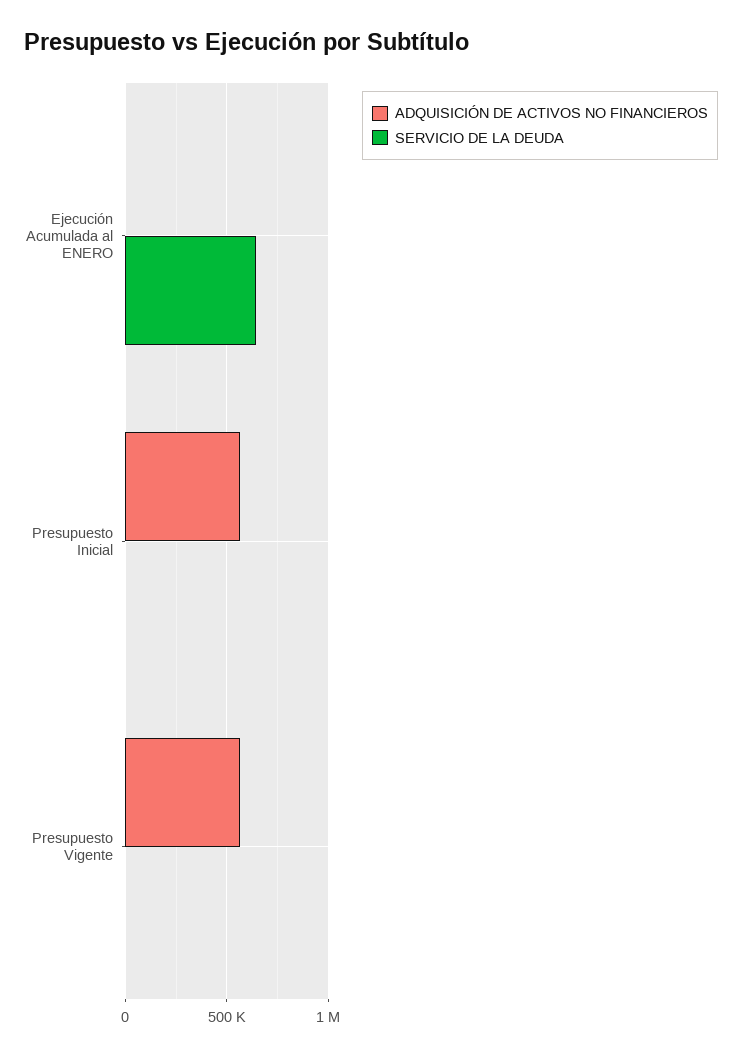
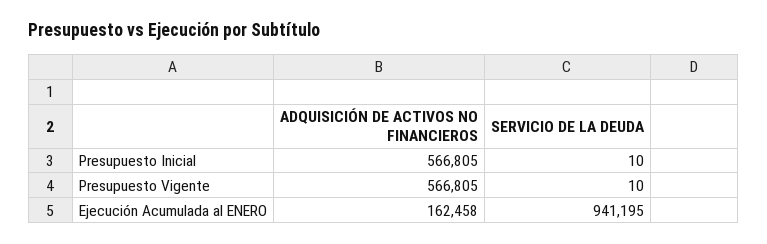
  {
    "ADQUISICIÓN DE ACTIVOS NO FINANCIEROS": {
-     "Ejecución Acumulada al ENERO": 0,
+     "Ejecución Acumulada al ENERO": 162458,
      "Presupuesto Inicial": 566805,
      "Presupuesto Vigente": 566805
    },
    "SERVICIO DE LA DEUDA": {
-     "Ejecución Acumulada al ENERO": 650000,
+     "Ejecución Acumulada al ENERO": 941195,
      "Presupuesto Inicial": 10,
      "Presupuesto Vigente": 10
    }
  }

